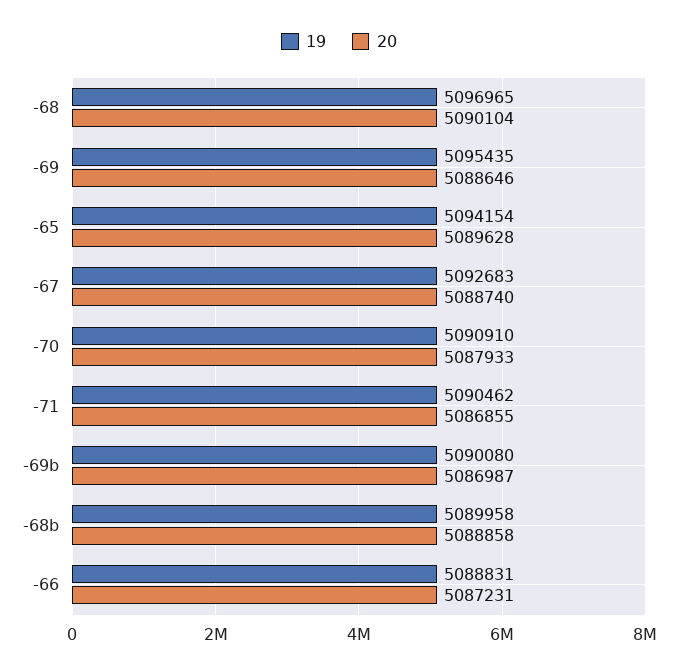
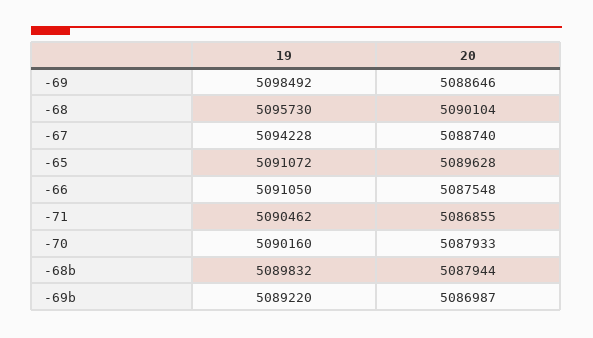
  {
    "19": {
-     "-68": 5096965,
+     "-68": 5095730,
-     "-69": 5095435,
+     "-69": 5098492,
-     "-65": 5094154,
+     "-65": 5091072,
-     "-67": 5092683,
+     "-67": 5094228,
-     "-70": 5090910,
+     "-70": 5090160,
      "-71": 5090462,
-     "-69b": 5090080,
+     "-69b": 5089220,
-     "-68b": 5089958,
+     "-68b": 5089832,
-     "-66": 5088831
+     "-66": 5091050
    },
    "20": {
      "-68": 5090104,
      "-69": 5088646,
      "-65": 5089628,
      "-67": 5088740,
      "-70": 5087933,
      "-71": 5086855,
      "-69b": 5086987,
-     "-68b": 5088858,
+     "-68b": 5087944,
-     "-66": 5087231
+     "-66": 5087548
    }
  }

